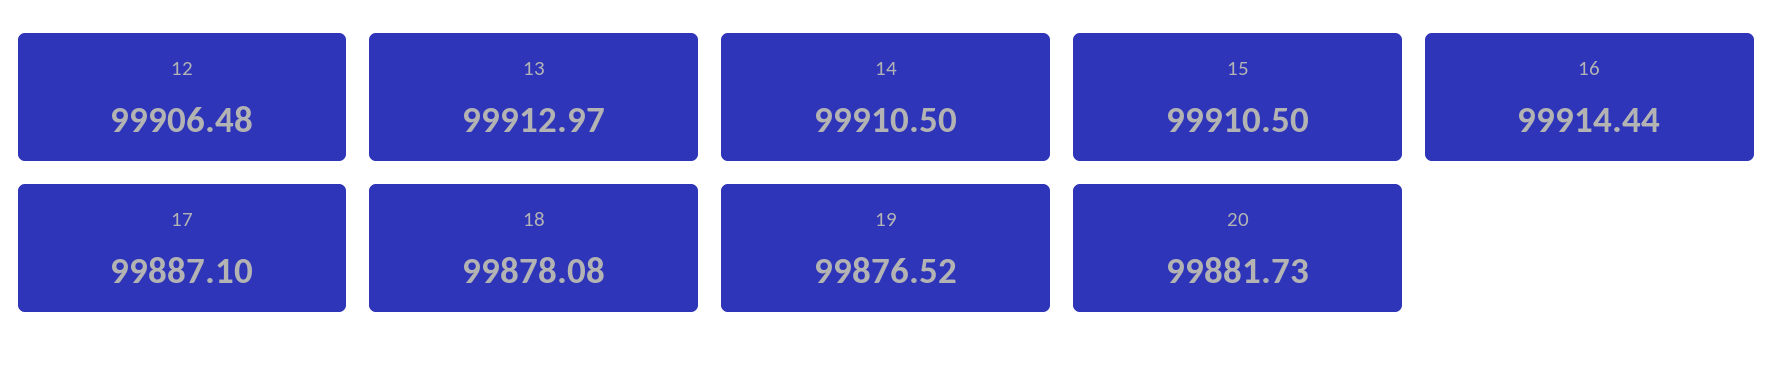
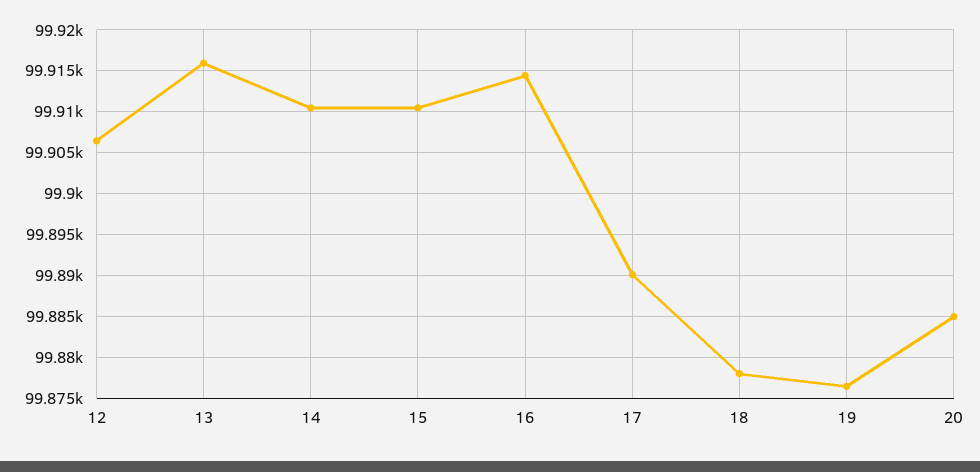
  {
    "12": 99906.48,
-   "13": 99912.97,
+   "13": 99916,
    "14": 99910.5,
    "15": 99910.5,
    "16": 99914.44,
-   "17": 99887.1,
+   "17": 99890,
    "18": 99878.08,
    "19": 99876.52,
-   "20": 99881.73
+   "20": 99885
  }

